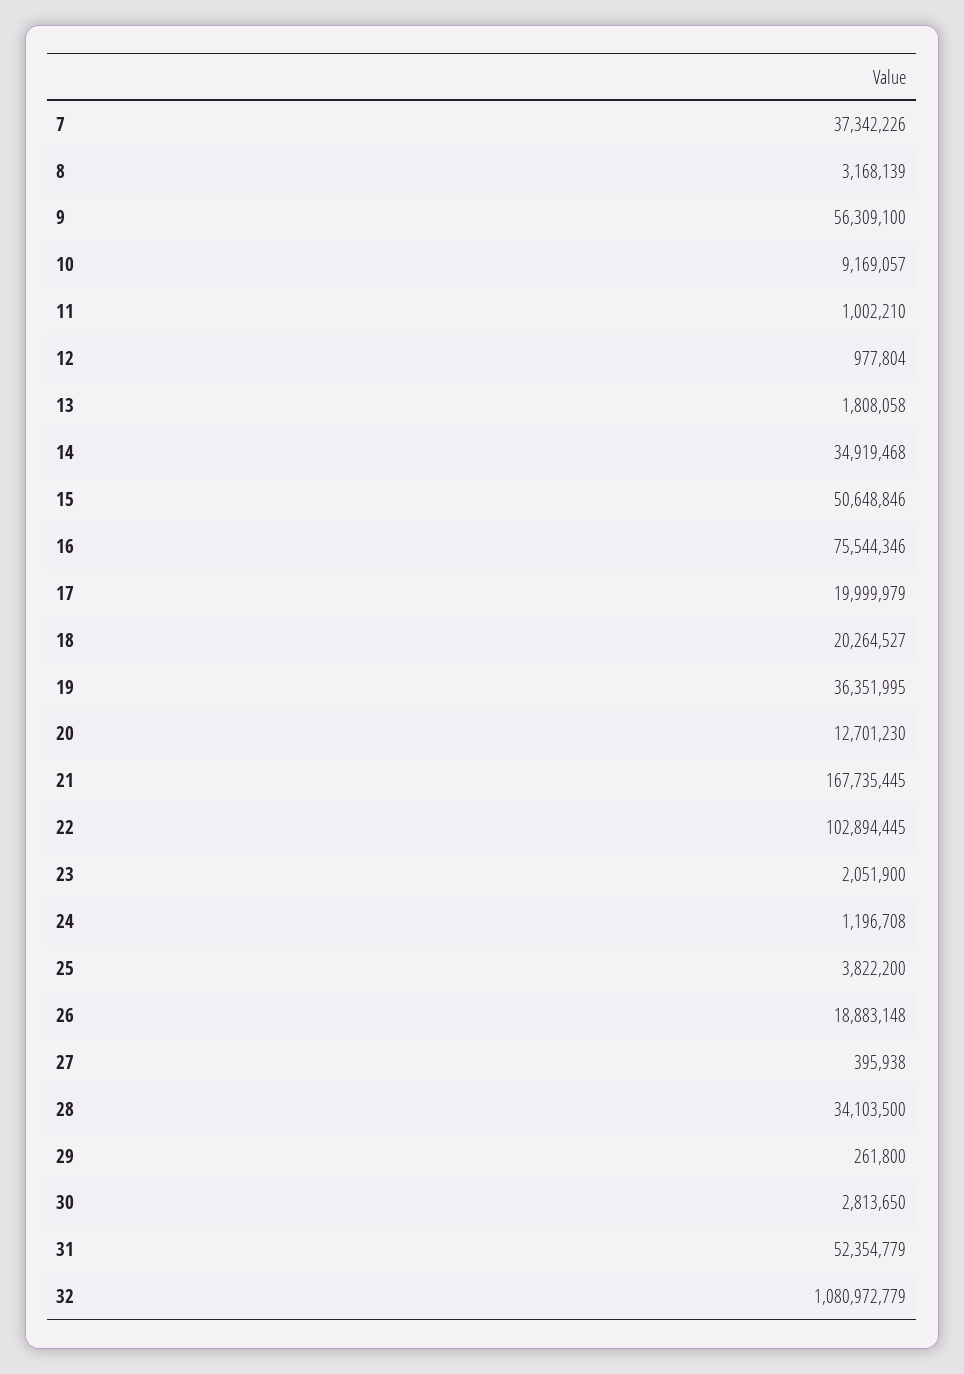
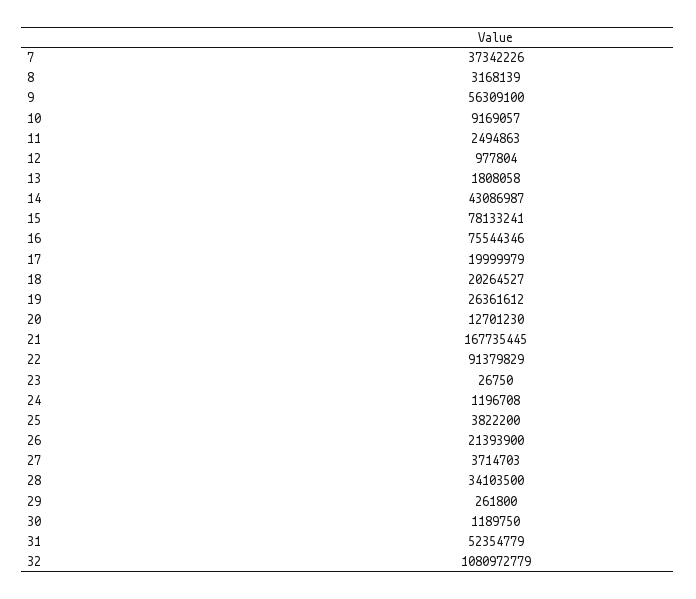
  {
    "7": 37342226,
    "8": 3168139,
    "9": 56309100,
    "10": 9169057,
-   "11": 1002210,
+   "11": 2494863,
    "12": 977804,
    "13": 1808058,
-   "14": 34919468,
+   "14": 43086987,
-   "15": 50648846,
+   "15": 78133241,
    "16": 75544346,
    "17": 19999979,
    "18": 20264527,
-   "19": 36351995,
+   "19": 26361612,
    "20": 12701230,
    "21": 167735445,
-   "22": 102894445,
+   "22": 91379829,
-   "23": 2051900,
+   "23": 26750,
    "24": 1196708,
    "25": 3822200,
-   "26": 18883148,
+   "26": 21393900,
-   "27": 395938,
+   "27": 3714703,
    "28": 34103500,
    "29": 261800,
-   "30": 2813650,
+   "30": 1189750,
    "31": 52354779,
    "32": 1080972779
  }

